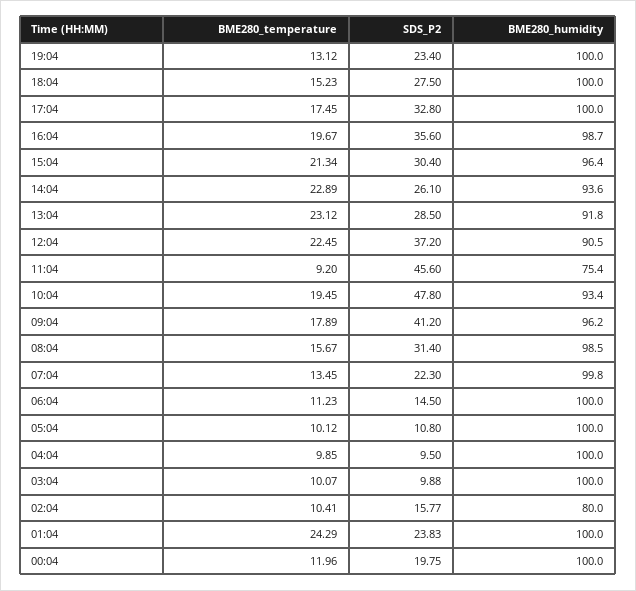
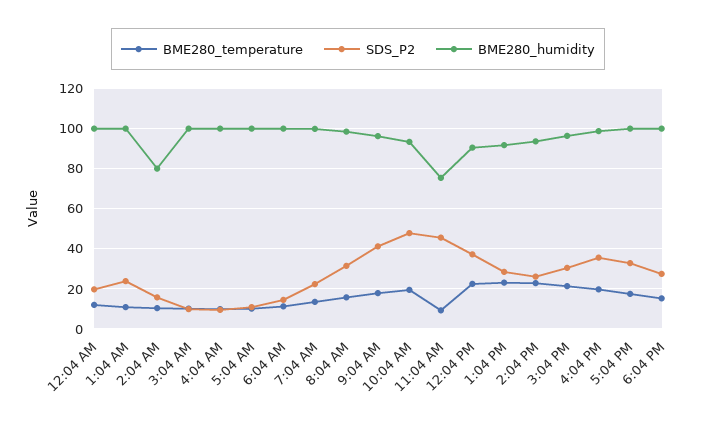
  {
    "BME280_temperature": {
-     "19:04": 13.12,
      "18:04": 15.23,
      "17:04": 17.45,
      "16:04": 19.67,
      "15:04": 21.34,
      "14:04": 22.89,
      "13:04": 23.12,
      "12:04": 22.45,
      "11:04": 9.2,
      "10:04": 19.45,
      "09:04": 17.89,
      "08:04": 15.67,
      "07:04": 13.45,
      "06:04": 11.23,
      "05:04": 10.12,
      "04:04": 9.85,
      "03:04": 10.07,
      "02:04": 10.41,
-     "01:04": 24.29,
+     "01:04": 10,
      "00:04": 11.96
    },
    "SDS_P2": {
-     "19:04": 23.4,
      "18:04": 27.5,
      "17:04": 32.8,
      "16:04": 35.6,
      "15:04": 30.4,
      "14:04": 26.1,
      "13:04": 28.5,
      "12:04": 37.2,
      "11:04": 45.6,
      "10:04": 47.8,
      "09:04": 41.2,
      "08:04": 31.4,
      "07:04": 22.3,
      "06:04": 14.5,
      "05:04": 10.8,
      "04:04": 9.5,
      "03:04": 9.88,
      "02:04": 15.77,
      "01:04": 23.83,
      "00:04": 19.75
    },
    "BME280_humidity": {
-     "19:04": 100,
      "18:04": 100,
      "17:04": 100,
      "16:04": 98.7,
      "15:04": 96.4,
      "14:04": 93.6,
      "13:04": 91.8,
      "12:04": 90.5,
      "11:04": 75.4,
      "10:04": 93.4,
      "09:04": 96.2,
      "08:04": 98.5,
      "07:04": 99.8,
      "06:04": 100,
      "05:04": 100,
      "04:04": 100,
      "03:04": 100,
      "02:04": 80,
      "01:04": 100,
      "00:04": 100
    }
  }

